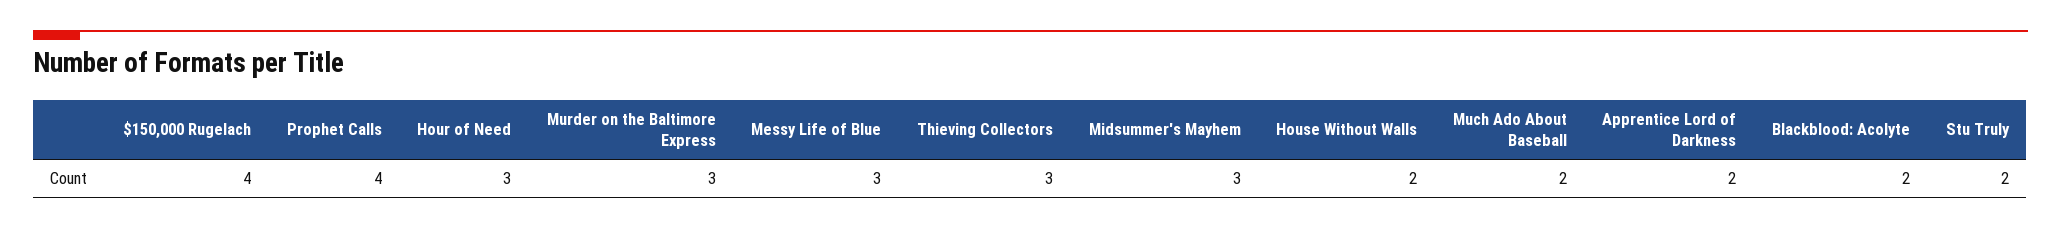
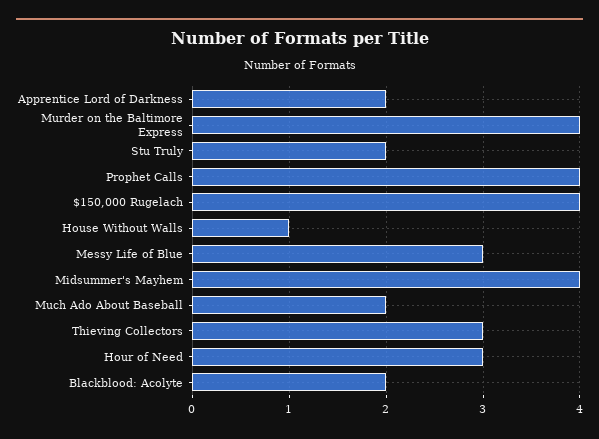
  {
    "$150,000 Rugelach": 4,
    "Prophet Calls": 4,
    "Hour of Need": 3,
-   "Murder on the Baltimore Express": 3,
+   "Murder on the Baltimore Express": 4,
    "Messy Life of Blue": 3,
    "Thieving Collectors": 3,
-   "Midsummer's Mayhem": 3,
+   "Midsummer's Mayhem": 4,
-   "House Without Walls": 2,
+   "House Without Walls": 1,
    "Much Ado About Baseball": 2,
    "Apprentice Lord of Darkness": 2,
    "Blackblood: Acolyte": 2,
    "Stu Truly": 2
  }

